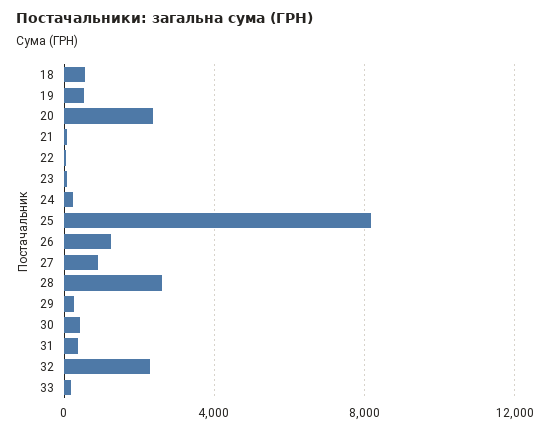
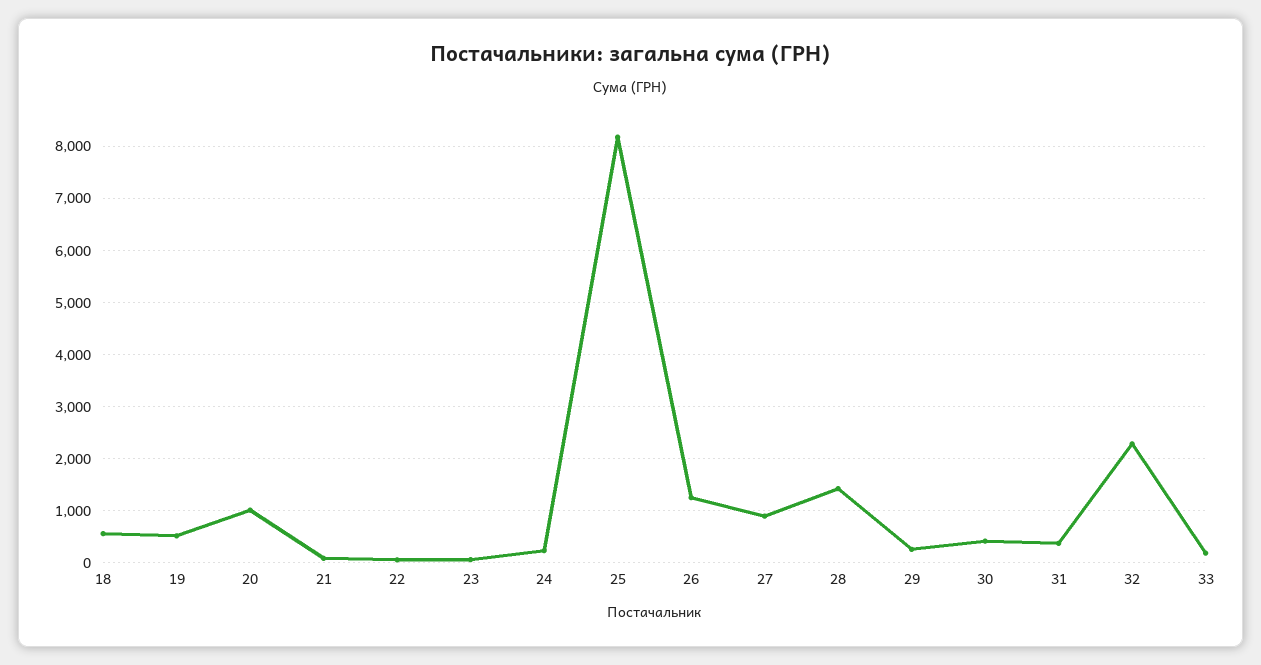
  {
    "18": 600,
    "19": 600,
-   "20": 2500,
+   "20": 1000,
    "21": 0,
    "22": 0,
    "23": 0,
    "24": 200,
    "25": 8200,
    "26": 1200,
    "27": 800,
-   "28": 2500,
+   "28": 1400,
    "29": 200,
    "30": 400,
    "31": 400,
    "32": 2200,
    "33": 200
  }

